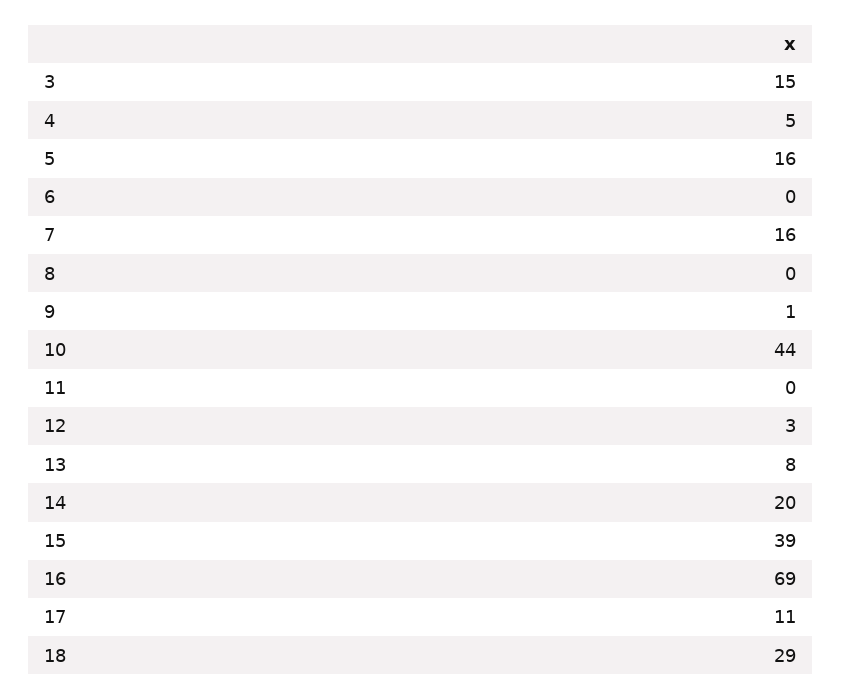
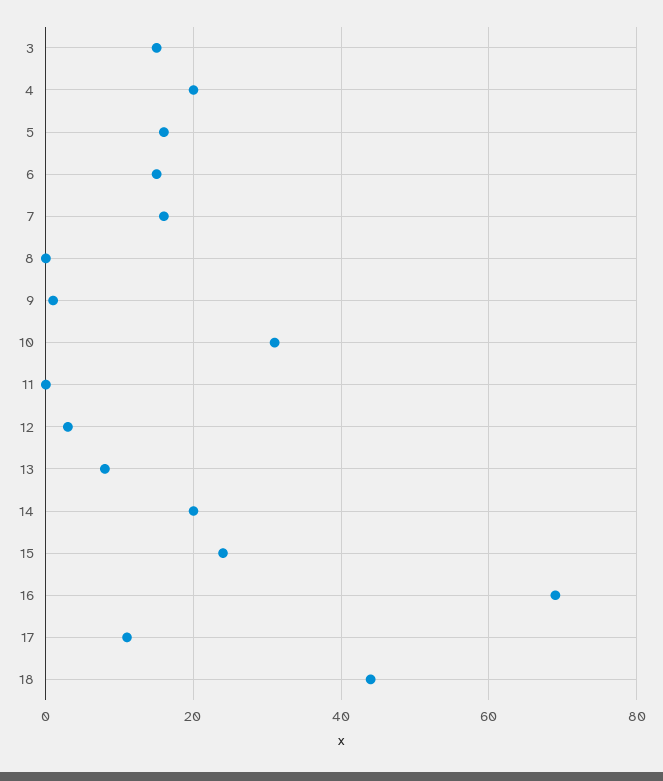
  {
    "3": 15,
-   "4": 5,
+   "4": 20,
    "5": 16,
-   "6": 0,
+   "6": 15,
    "7": 16,
    "8": 0,
    "9": 1,
-   "10": 44,
+   "10": 30,
    "11": 0,
    "12": 3,
    "13": 8,
    "14": 20,
-   "15": 39,
+   "15": 25,
    "16": 69,
    "17": 11,
-   "18": 29
+   "18": 45
  }

